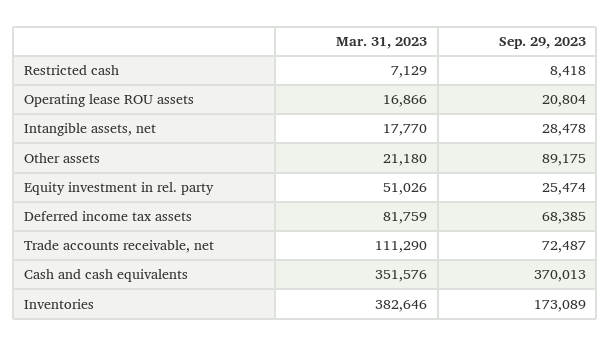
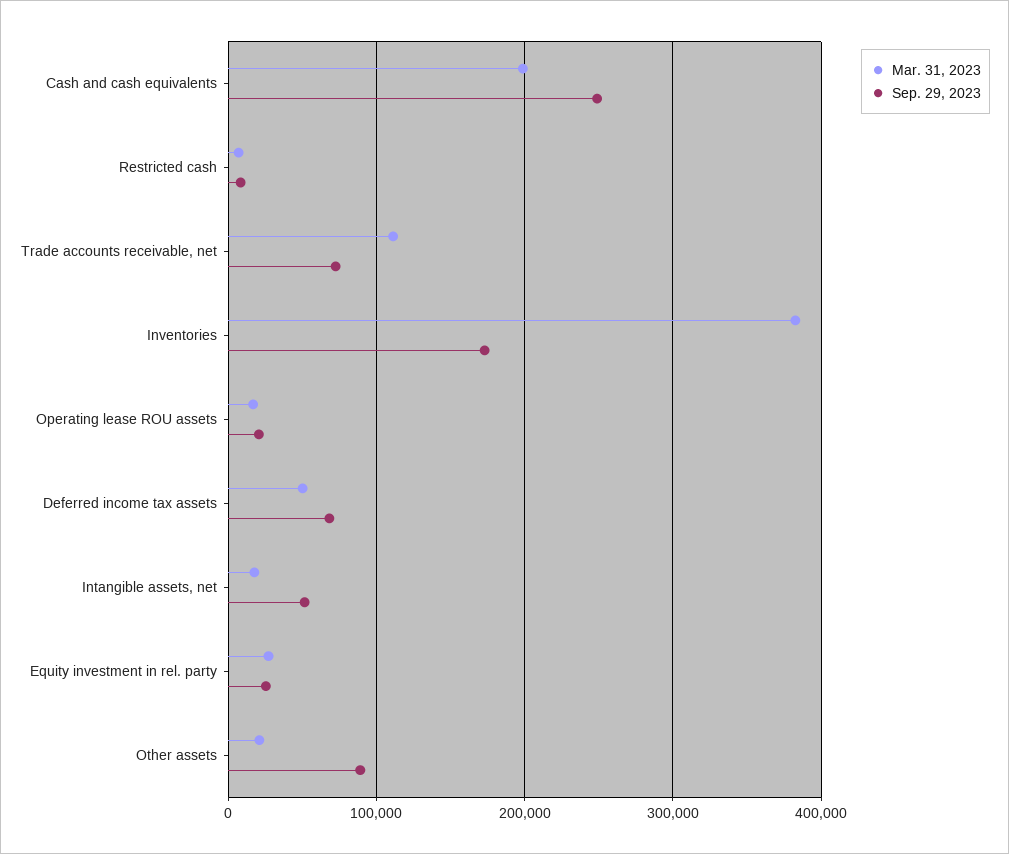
  {
    "Mar. 31, 2023": {
      "Restricted cash": 7129,
      "Operating lease ROU assets": 16866,
      "Intangible assets, net": 17770,
      "Other assets": 21180,
-     "Equity investment in rel. party": 51026,
+     "Equity investment in rel. party": 30000,
-     "Deferred income tax assets": 81759,
+     "Deferred income tax assets": 50000,
      "Trade accounts receivable, net": 111290,
-     "Cash and cash equivalents": 351576,
+     "Cash and cash equivalents": 200000,
      "Inventories": 382646
    },
    "Sep. 29, 2023": {
      "Restricted cash": 8418,
      "Operating lease ROU assets": 20804,
-     "Intangible assets, net": 28478,
+     "Intangible assets, net": 50000,
      "Other assets": 89175,
      "Equity investment in rel. party": 25474,
      "Deferred income tax assets": 68385,
      "Trade accounts receivable, net": 72487,
-     "Cash and cash equivalents": 370013,
+     "Cash and cash equivalents": 250000,
      "Inventories": 173089
    }
  }

